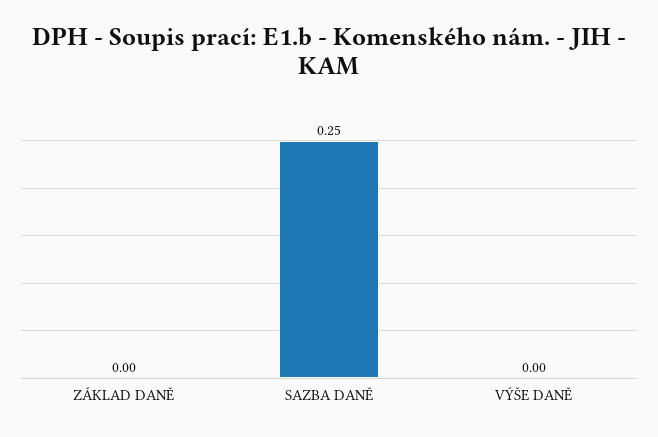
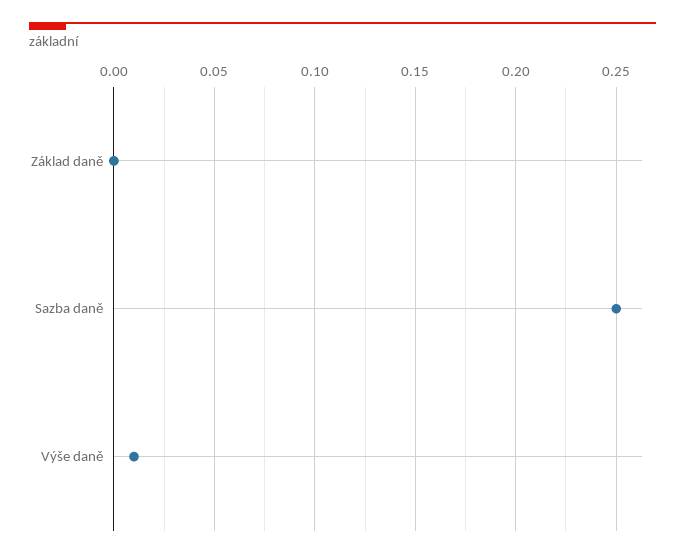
  {
    "ZÁKLAD DANĚ": 0,
    "SAZBA DANĚ": 0.25,
-   "VÝŠE DANĚ": 0
+   "VÝŠE DANĚ": 0.01
  }

